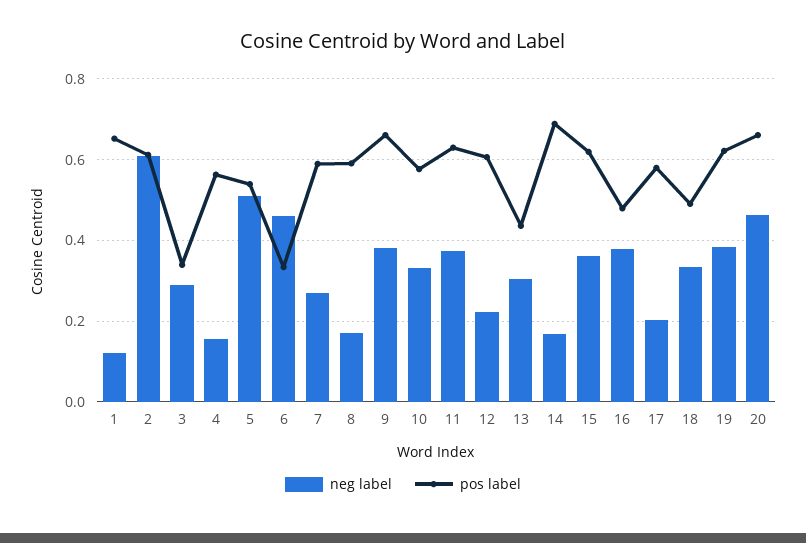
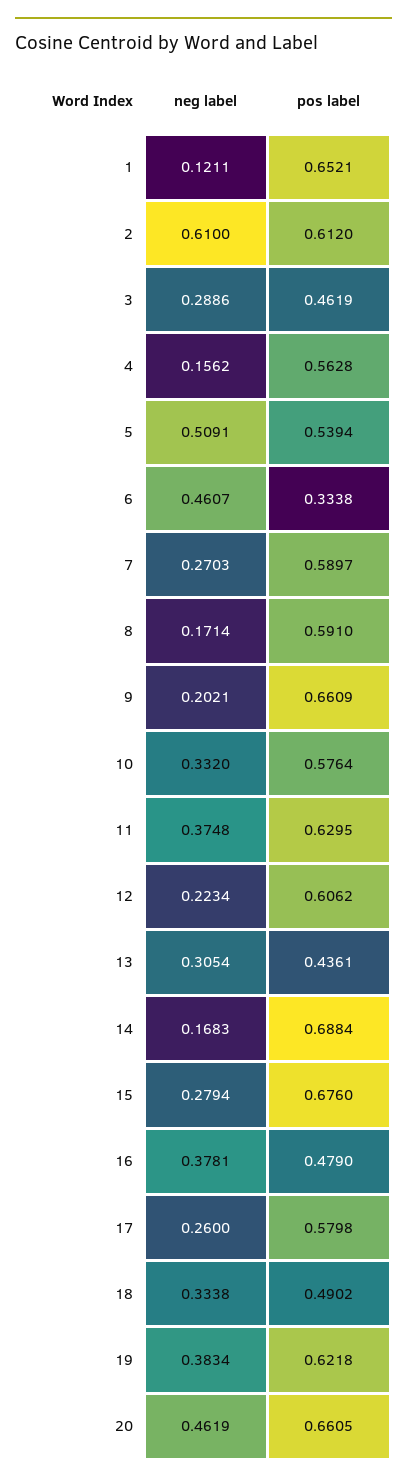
  {
    "neg label": {
      "1": 0.1211,
      "2": 0.61,
      "3": 0.2886,
      "4": 0.1562,
      "5": 0.5091,
      "6": 0.4607,
      "7": 0.2703,
      "8": 0.1714,
-     "9": 0.38,
+     "9": 0.2021,
      "10": 0.332,
      "11": 0.3748,
      "12": 0.2234,
      "13": 0.3054,
      "14": 0.1683,
-     "15": 0.36,
+     "15": 0.2794,
      "16": 0.3781,
-     "17": 0.2,
+     "17": 0.26,
      "18": 0.3338,
      "19": 0.3834,
      "20": 0.4619
    },
    "pos label": {
      "1": 0.6521,
      "2": 0.612,
-     "3": 0.34,
+     "3": 0.4619,
      "4": 0.5628,
      "5": 0.5394,
      "6": 0.3338,
      "7": 0.5897,
      "8": 0.591,
      "9": 0.6609,
      "10": 0.5764,
      "11": 0.6295,
      "12": 0.6062,
      "13": 0.4361,
      "14": 0.6884,
-     "15": 0.62,
+     "15": 0.676,
      "16": 0.479,
      "17": 0.5798,
      "18": 0.4902,
      "19": 0.6218,
      "20": 0.6605
    }
  }

